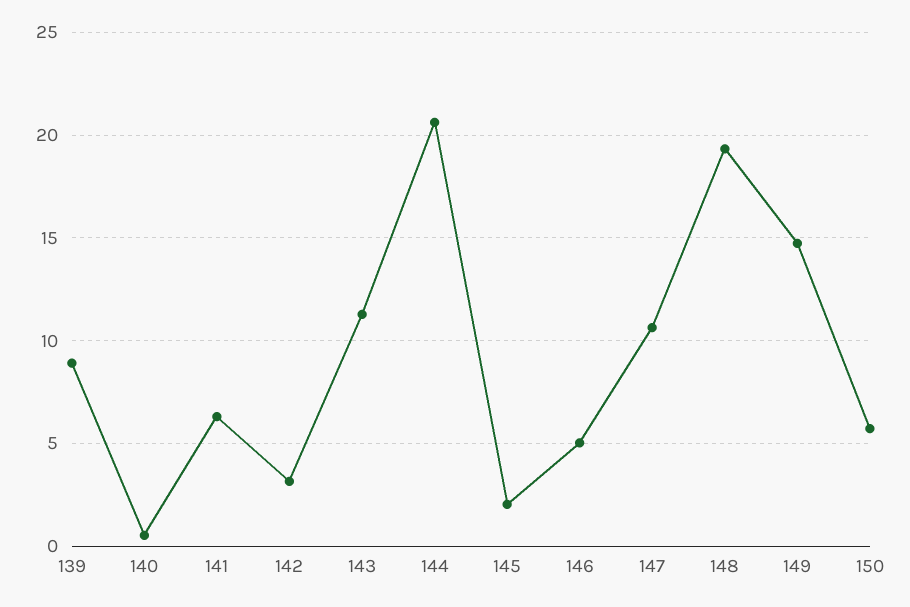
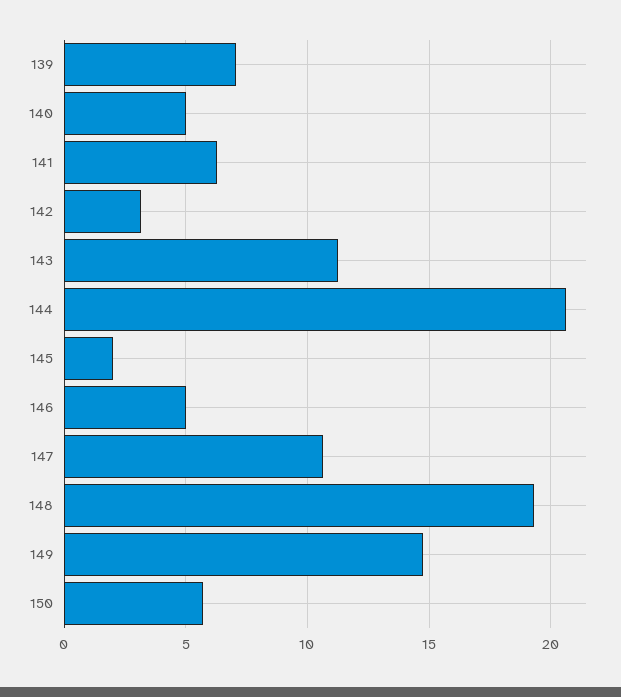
  {
-   "139": 9,
+   "139": 7,
-   "140": 0.5,
+   "140": 5,
    "141": 6.5,
    "142": 3,
    "143": 11.5,
    "144": 20.5,
    "145": 2,
    "146": 5,
    "147": 10.5,
    "148": 19.5,
    "149": 14.5,
    "150": 5.5
  }

